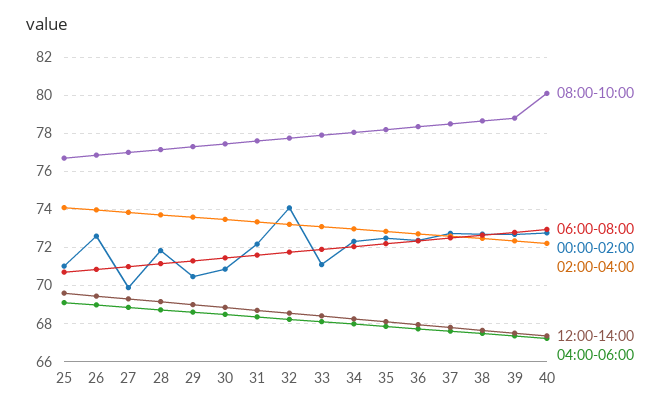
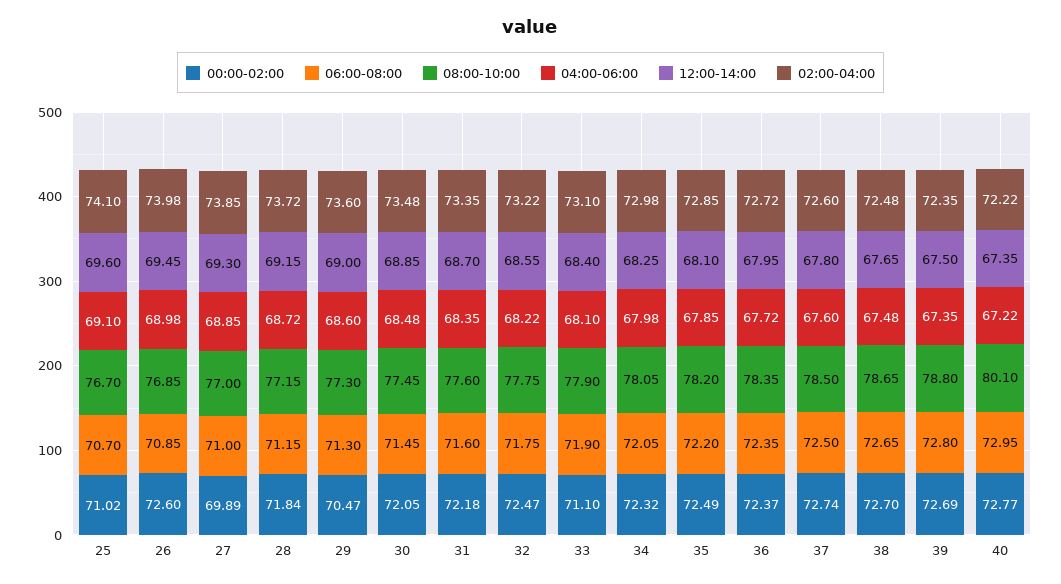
  {
    "08:00-10:00": {
      "25": 76.7,
      "26": 76.85,
      "27": 77,
      "28": 77.15,
      "29": 77.3,
      "30": 77.45,
      "31": 77.6,
      "32": 77.75,
      "33": 77.9,
      "34": 78.05,
      "35": 78.2,
      "36": 78.35,
      "37": 78.5,
      "38": 78.65,
      "39": 78.8,
      "40": 80.1
    },
    "06:00-08:00": {
      "25": 70.7,
      "26": 70.85,
      "27": 71,
      "28": 71.15,
      "29": 71.3,
      "30": 71.45,
      "31": 71.6,
      "32": 71.75,
      "33": 71.9,
      "34": 72.05,
      "35": 72.2,
      "36": 72.35,
      "37": 72.5,
      "38": 72.65,
      "39": 72.8,
      "40": 72.95
    },
    "00:00-02:00": {
      "25": 71.02,
      "26": 72.6,
      "27": 69.89,
      "28": 71.84,
      "29": 70.47,
-     "30": 71,
+     "30": 72.05,
      "31": 72.18,
-     "32": 74,
+     "32": 72.47,
      "33": 71.1,
      "34": 72.32,
      "35": 72.49,
      "36": 72.37,
      "37": 72.74,
      "38": 72.7,
      "39": 72.69,
      "40": 72.77
    },
    "02:00-04:00": {
      "25": 74.1,
      "26": 73.98,
      "27": 73.85,
      "28": 73.72,
      "29": 73.6,
      "30": 73.48,
      "31": 73.35,
      "32": 73.22,
      "33": 73.1,
      "34": 72.98,
      "35": 72.85,
      "36": 72.72,
      "37": 72.6,
      "38": 72.48,
      "39": 72.35,
      "40": 72.22
    },
    "12:00-14:00": {
      "25": 69.6,
      "26": 69.45,
      "27": 69.3,
      "28": 69.15,
      "29": 69,
      "30": 68.85,
      "31": 68.7,
      "32": 68.55,
      "33": 68.4,
      "34": 68.25,
      "35": 68.1,
      "36": 67.95,
      "37": 67.8,
      "38": 67.65,
      "39": 67.5,
      "40": 67.35
    },
    "04:00-06:00": {
      "25": 69.1,
      "26": 68.98,
      "27": 68.85,
      "28": 68.72,
      "29": 68.6,
      "30": 68.48,
      "31": 68.35,
      "32": 68.22,
      "33": 68.1,
      "34": 67.98,
      "35": 67.85,
      "36": 67.72,
      "37": 67.6,
      "38": 67.48,
      "39": 67.35,
      "40": 67.22
    }
  }

